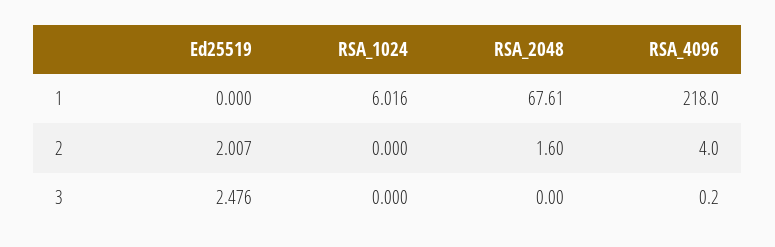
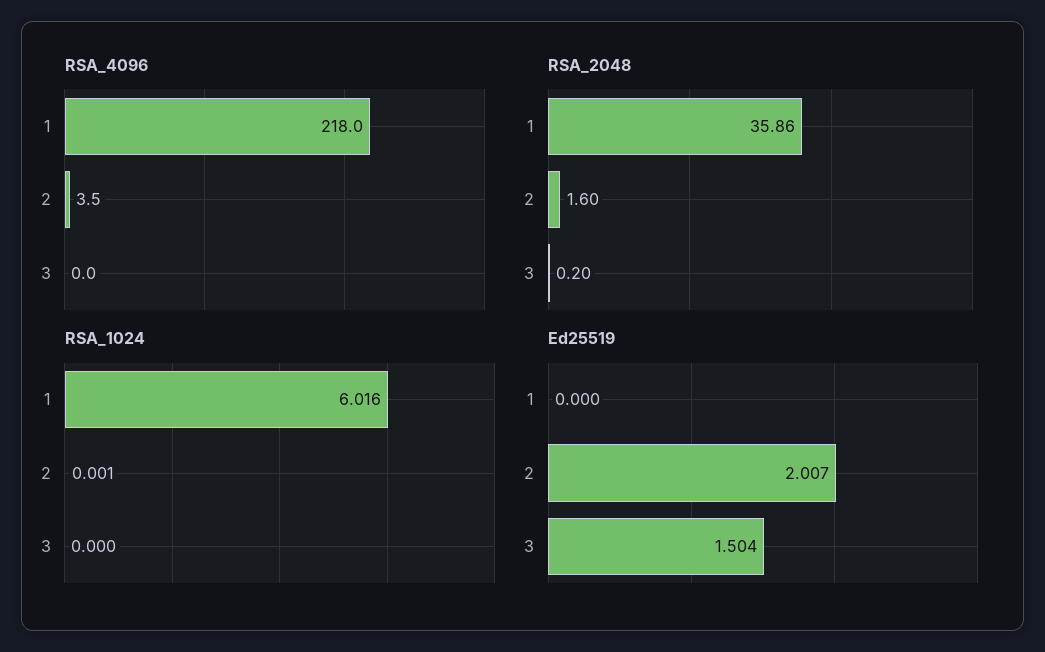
  {
    "Ed25519": {
      "1": 0,
      "2": 2.007,
-     "3": 2.476
+     "3": 1.504
    },
    "RSA_1024": {
      "1": 6.016,
-     "2": 0,
+     "2": 0.001,
      "3": 0
    },
    "RSA_2048": {
-     "1": 67.61,
+     "1": 35.86,
      "2": 1.6,
-     "3": 0
+     "3": 0.2
    },
    "RSA_4096": {
      "1": 218,
-     "2": 4,
+     "2": 3.5,
-     "3": 0.2
+     "3": 0
    }
  }

